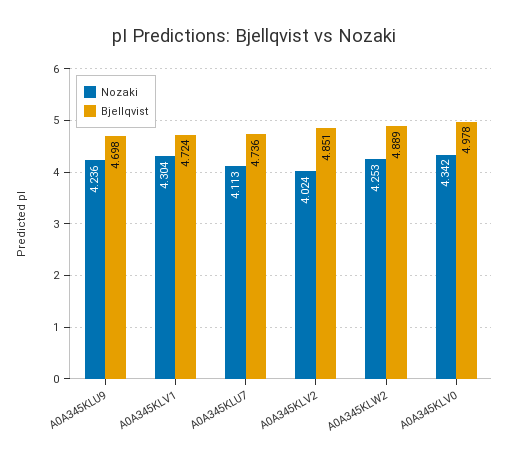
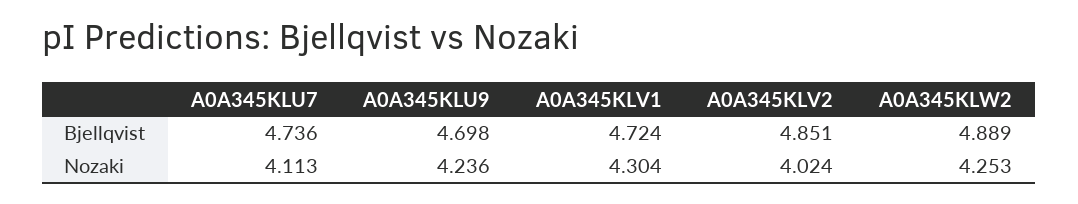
  {
    "Nozaki": {
      "A0A345KLU9": 4.236,
      "A0A345KLV1": 4.304,
      "A0A345KLU7": 4.113,
      "A0A345KLV2": 4.024,
-     "A0A345KLW2": 4.253,
+     "A0A345KLW2": 4.253
-     "A0A345KLV0": 4.342
    },
    "Bjellqvist": {
      "A0A345KLU9": 4.698,
      "A0A345KLV1": 4.724,
      "A0A345KLU7": 4.736,
      "A0A345KLV2": 4.851,
-     "A0A345KLW2": 4.889,
+     "A0A345KLW2": 4.889
-     "A0A345KLV0": 4.978
    }
  }

